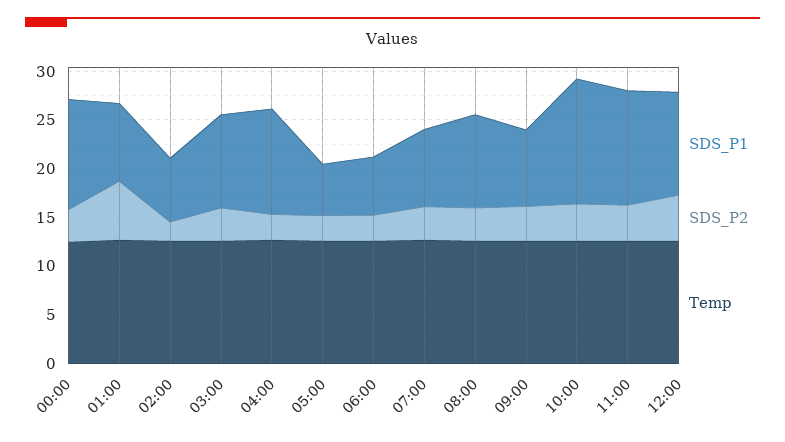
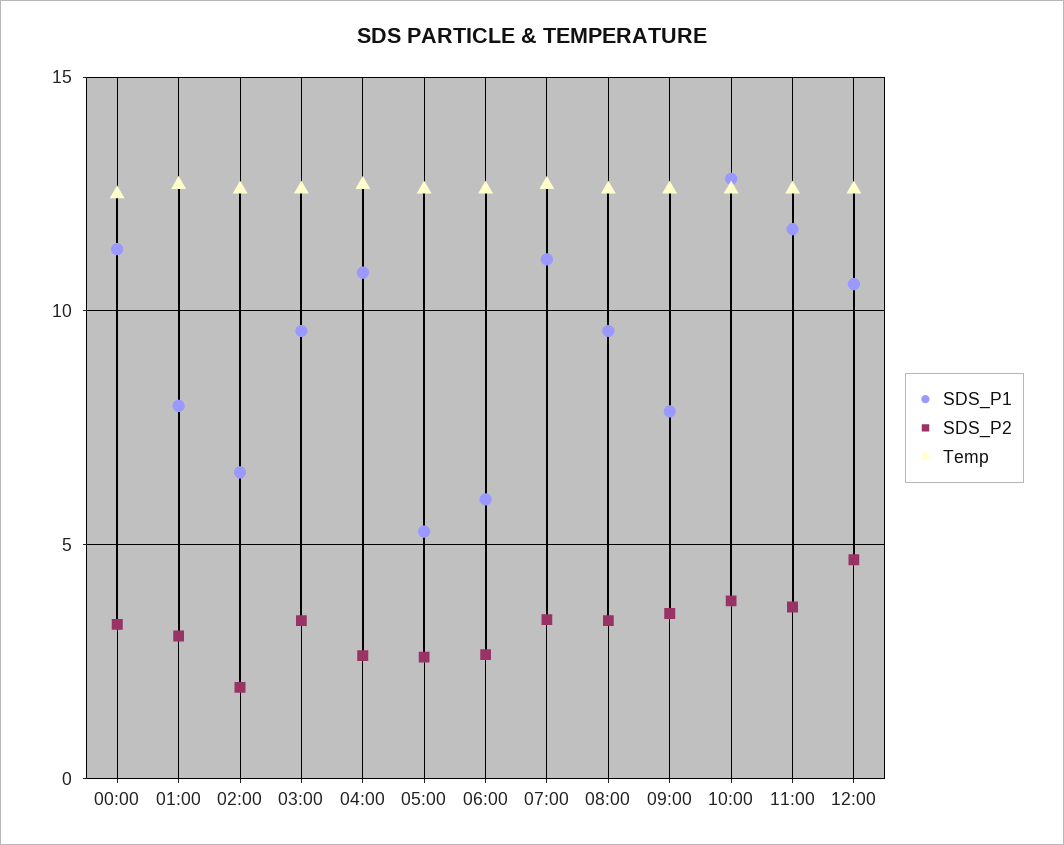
  {
    "SDS_P1": {
      "00:00": 11.5,
      "01:00": 8,
      "02:00": 6.5,
      "03:00": 9.5,
      "04:00": 11,
      "05:00": 5.5,
      "06:00": 6,
-     "07:00": 8,
+     "07:00": 11,
      "08:00": 9.5,
      "09:00": 8,
      "10:00": 13,
      "11:00": 12,
      "12:00": 10.5
    },
    "SDS_P2": {
      "00:00": 3.5,
-     "01:00": 6,
+     "01:00": 3,
      "02:00": 2,
      "03:00": 3.5,
      "04:00": 2.5,
      "05:00": 2.5,
      "06:00": 2.5,
      "07:00": 3.5,
      "08:00": 3.5,
      "09:00": 3.5,
      "10:00": 4,
      "11:00": 3.5,
      "12:00": 4.5
    },
    "Temp": {
      "00:00": 12.5,
      "01:00": 12.5,
      "02:00": 12.5,
      "03:00": 12.5,
      "04:00": 12.5,
      "05:00": 12.5,
      "06:00": 12.5,
      "07:00": 12.5,
      "08:00": 12.5,
      "09:00": 12.5,
      "10:00": 12.5,
      "11:00": 12.5,
      "12:00": 12.5
    }
  }

